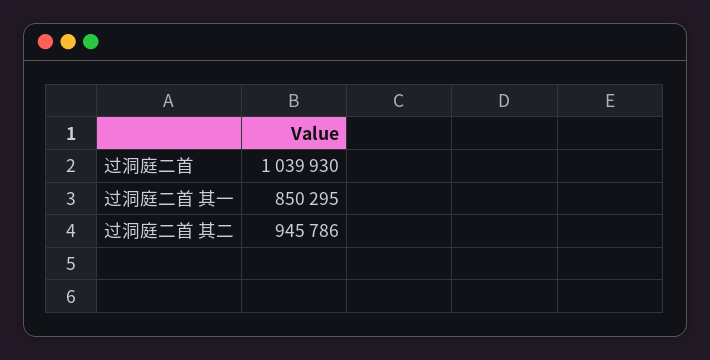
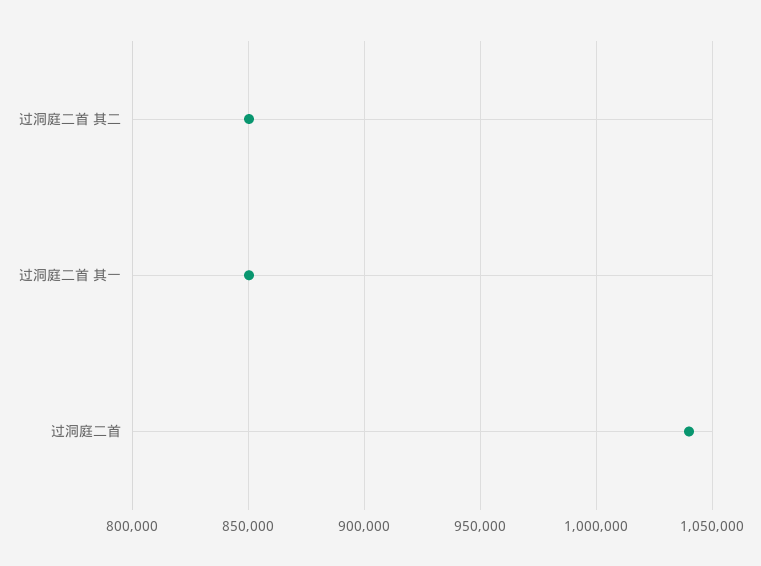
  {
    "过洞庭二首": 1039930,
    "过洞庭二首 其一": 850295,
-   "过洞庭二首 其二": 945786
+   "过洞庭二首 其二": 850000
  }

